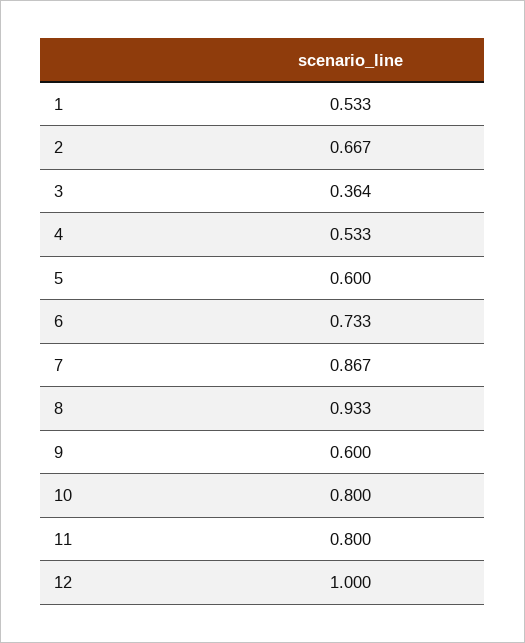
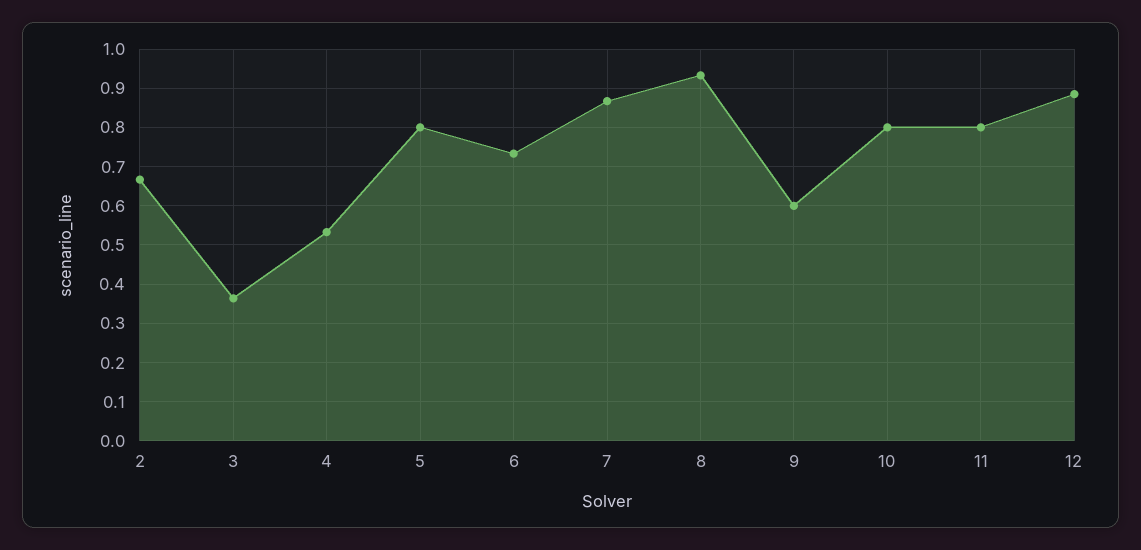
  {
-   "1": 0.533,
    "2": 0.667,
    "3": 0.364,
    "4": 0.533,
-   "5": 0.6,
+   "5": 0.8,
    "6": 0.733,
    "7": 0.867,
    "8": 0.933,
    "9": 0.6,
    "10": 0.8,
    "11": 0.8,
-   "12": 1
+   "12": 0.88
  }

